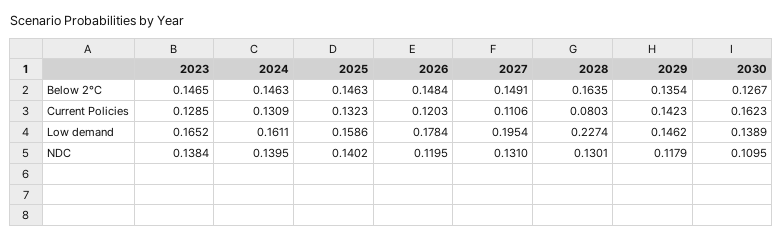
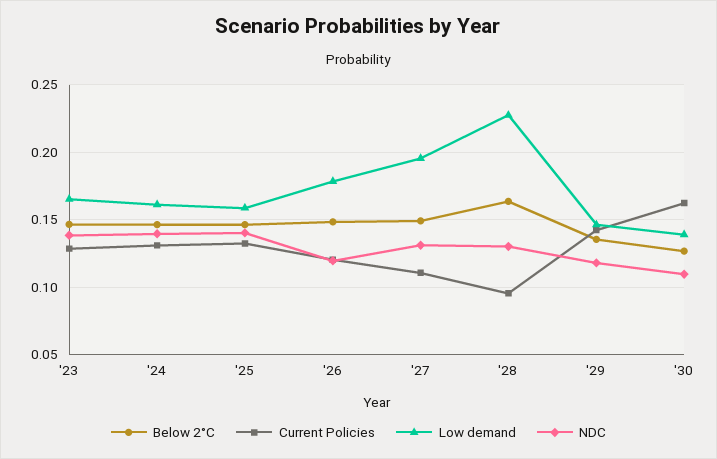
  {
    "Below 2°C": {
      "2023": 0.1465,
      "2024": 0.1463,
      "2025": 0.1463,
      "2026": 0.1484,
      "2027": 0.1491,
      "2028": 0.1635,
      "2029": 0.1354,
      "2030": 0.1267
    },
    "Current Policies": {
      "2023": 0.1285,
      "2024": 0.1309,
      "2025": 0.1323,
      "2026": 0.1203,
      "2027": 0.1106,
-     "2028": 0.0803,
+     "2028": 0.095,
      "2029": 0.1423,
      "2030": 0.1623
    },
    "Low demand": {
      "2023": 0.1652,
      "2024": 0.1611,
      "2025": 0.1586,
      "2026": 0.1784,
      "2027": 0.1954,
      "2028": 0.2274,
      "2029": 0.1462,
      "2030": 0.1389
    },
    "NDC": {
      "2023": 0.1384,
      "2024": 0.1395,
      "2025": 0.1402,
      "2026": 0.1195,
      "2027": 0.131,
      "2028": 0.1301,
      "2029": 0.1179,
      "2030": 0.1095
    }
  }

